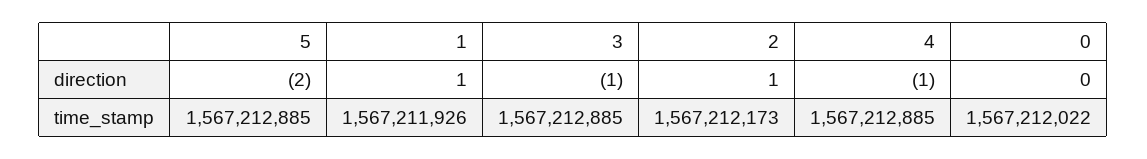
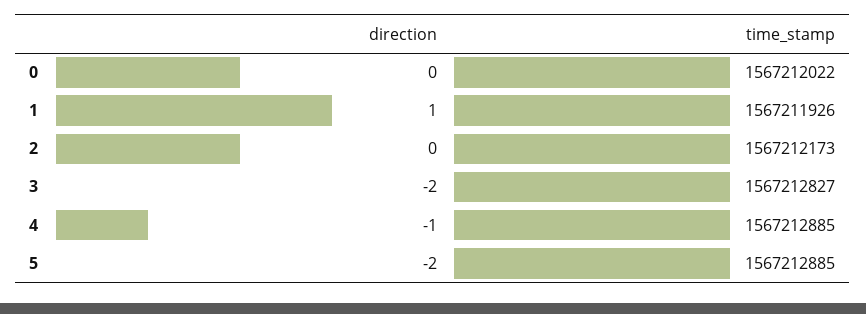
  {
    "5": {
      "direction": -2,
      "time_stamp": 1567212885
    },
    "1": {
      "direction": 1,
      "time_stamp": 1567211926
    },
    "3": {
-     "direction": -1,
+     "direction": -2,
-     "time_stamp": 1567212885
+     "time_stamp": 1567212827
    },
    "2": {
-     "direction": 1,
+     "direction": 0,
      "time_stamp": 1567212173
    },
    "4": {
      "direction": -1,
      "time_stamp": 1567212885
    },
    "0": {
      "direction": 0,
      "time_stamp": 1567212022
    }
  }

